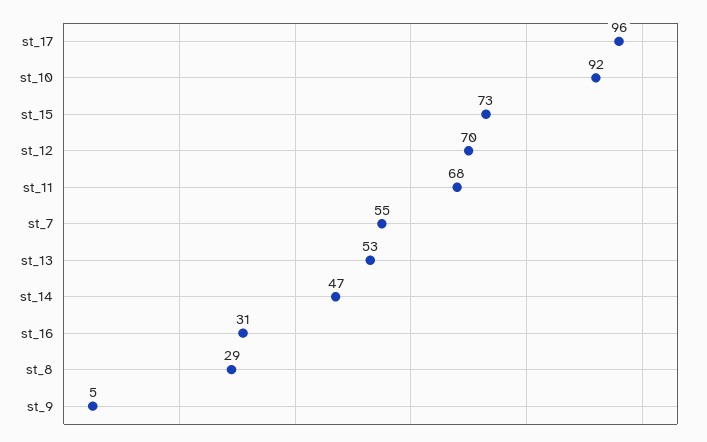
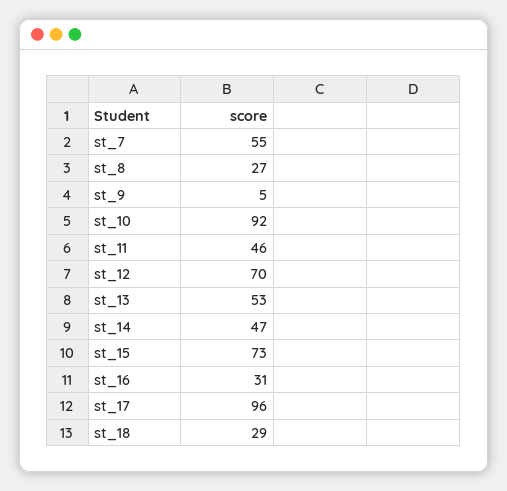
  {
    "st_17": 96,
    "st_10": 92,
    "st_15": 73,
    "st_12": 70,
-   "st_11": 68,
+   "st_11": 46,
    "st_7": 55,
    "st_13": 53,
    "st_14": 47,
    "st_16": 31,
-   "st_8": 29,
+   "st_8": 27,
-   "st_9": 5
+   "st_9": 5,
+   "st_18": 29
  }

